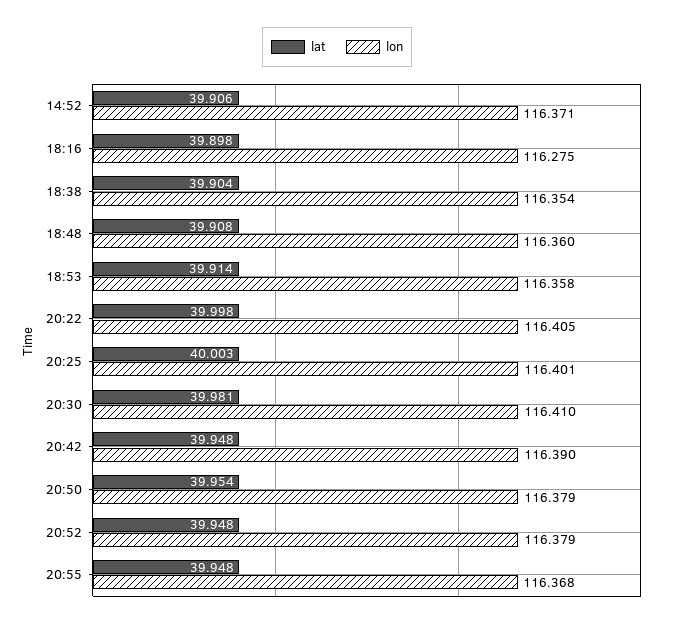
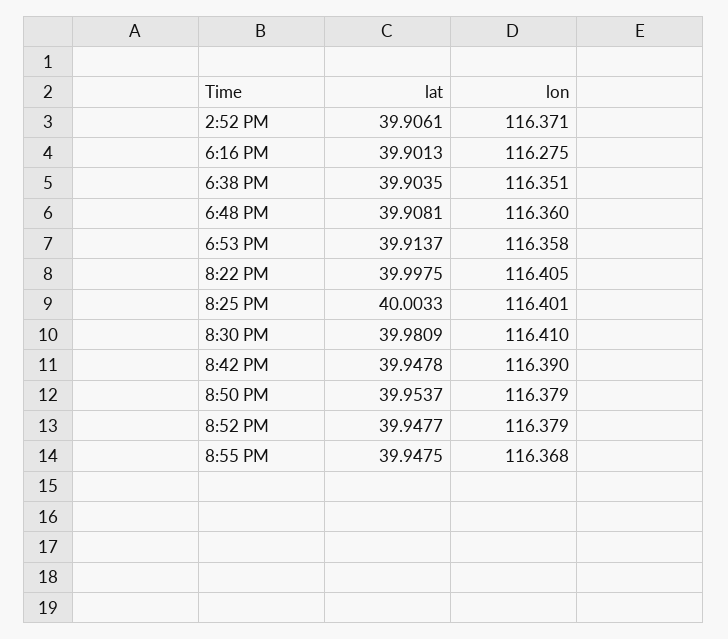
  {
    "lat": {
      "14:52": 39.9061,
-     "18:16": 39.898,
+     "18:16": 39.9013,
      "18:38": 39.9035,
      "18:48": 39.9081,
      "18:53": 39.9137,
      "20:22": 39.9975,
      "20:25": 40.0033,
      "20:30": 39.9809,
      "20:42": 39.9478,
      "20:50": 39.9537,
      "20:52": 39.9477,
      "20:55": 39.9475
    },
    "lon": {
      "14:52": 116.371,
      "18:16": 116.275,
-     "18:38": 116.354,
+     "18:38": 116.351,
      "18:48": 116.36,
      "18:53": 116.358,
      "20:22": 116.405,
      "20:25": 116.401,
      "20:30": 116.41,
      "20:42": 116.39,
      "20:50": 116.379,
      "20:52": 116.379,
      "20:55": 116.368
    }
  }

